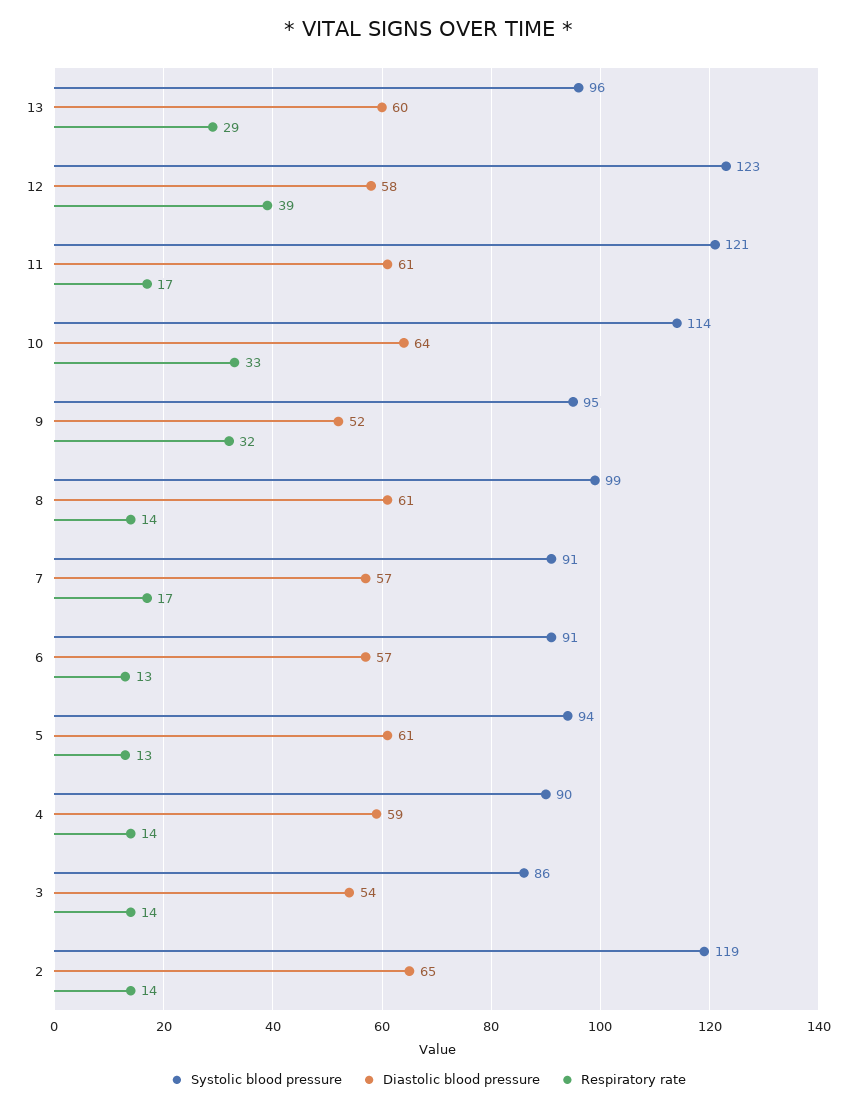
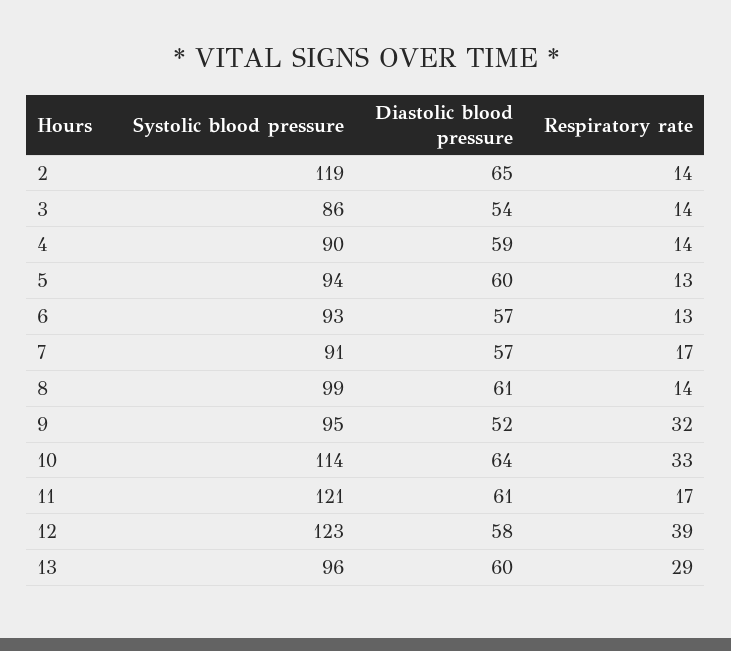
  {
    "Systolic blood pressure": {
      "13": 96,
      "12": 123,
      "11": 121,
      "10": 114,
      "9": 95,
      "8": 99,
      "7": 91,
-     "6": 91,
+     "6": 93,
      "5": 94,
      "4": 90,
      "3": 86,
      "2": 119
    },
    "Diastolic blood pressure": {
      "13": 60,
      "12": 58,
      "11": 61,
      "10": 64,
      "9": 52,
      "8": 61,
      "7": 57,
      "6": 57,
-     "5": 61,
+     "5": 60,
      "4": 59,
      "3": 54,
      "2": 65
    },
    "Respiratory rate": {
      "13": 29,
      "12": 39,
      "11": 17,
      "10": 33,
      "9": 32,
      "8": 14,
      "7": 17,
      "6": 13,
      "5": 13,
      "4": 14,
      "3": 14,
      "2": 14
    }
  }

